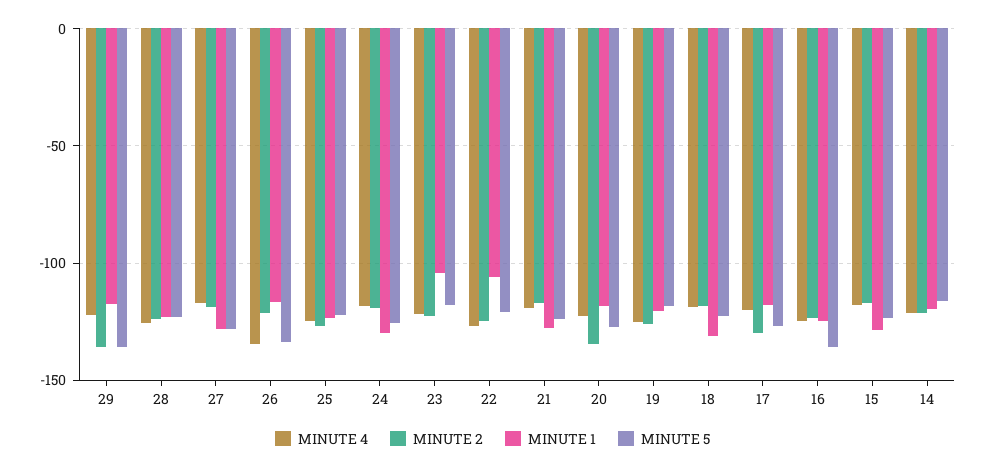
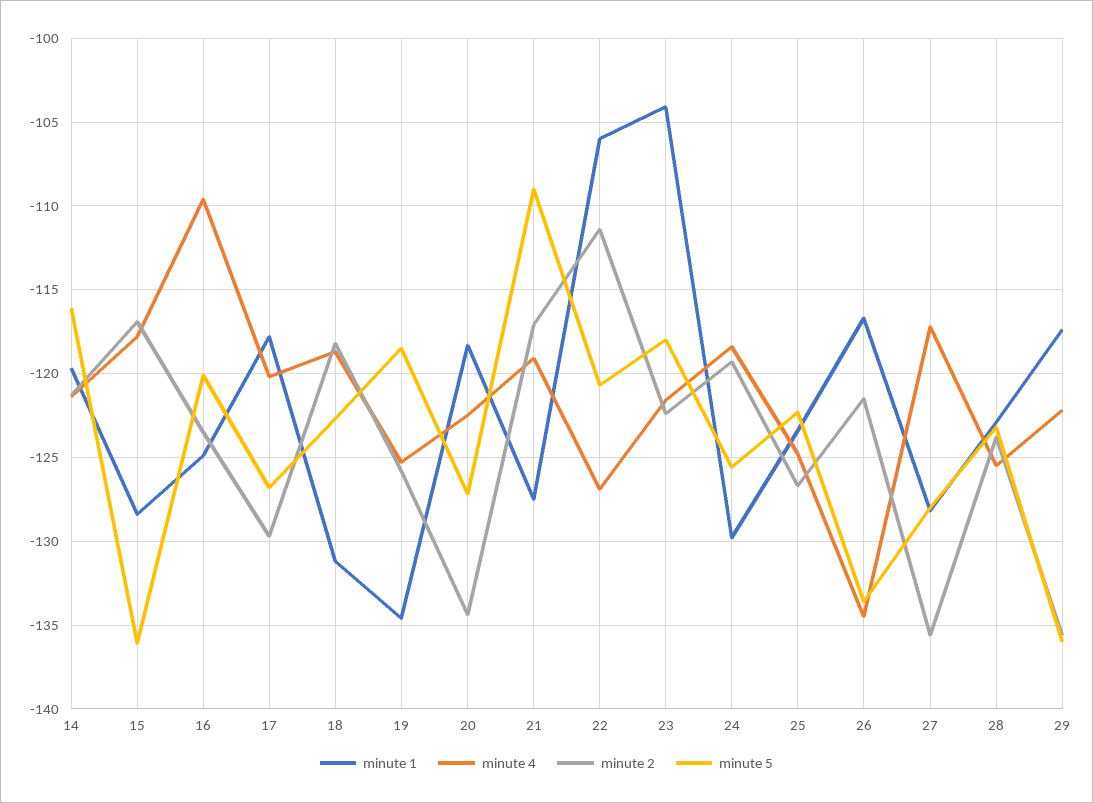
  {
    "MINUTE 4": {
      "29": -122,
      "28": -125.5,
      "27": -117,
      "26": -134.5,
      "25": -125,
      "24": -118.5,
      "23": -121.5,
      "22": -127,
      "21": -119,
      "20": -122.5,
      "19": -125.5,
      "18": -118.5,
      "17": -120,
-     "16": -125,
+     "16": -109.5,
      "15": -118,
      "14": -121.5
    },
    "MINUTE 2": {
      "29": -135.5,
      "28": -124,
-     "27": -120,
+     "27": -135.5,
      "26": -121.5,
      "25": -126.5,
      "24": -119.5,
      "23": -122.5,
-     "22": -125,
+     "22": -111.5,
      "21": -117,
      "20": -134.5,
      "19": -126,
      "18": -118,
      "17": -129.5,
      "16": -123.5,
      "15": -117,
      "14": -121.5
    },
    "MINUTE 1": {
      "29": -117.5,
      "28": -123,
      "27": -128,
      "26": -116.5,
      "25": -123.5,
      "24": -130,
      "23": -104,
      "22": -106,
      "21": -127.5,
      "20": -118.5,
-     "19": -120,
+     "19": -134.5,
      "18": -131,
      "17": -118,
      "16": -125,
      "15": -128.5,
      "14": -119.5
    },
    "MINUTE 5": {
      "29": -136,
      "28": -123,
      "27": -128,
      "26": -133.5,
      "25": -122.5,
      "24": -125.5,
      "23": -118,
      "22": -120.5,
-     "21": -125,
+     "21": -109,
      "20": -127,
      "19": -118.5,
      "18": -122.5,
      "17": -127,
-     "16": -135,
+     "16": -120,
-     "15": -125,
+     "15": -136,
      "14": -116
    }
  }

